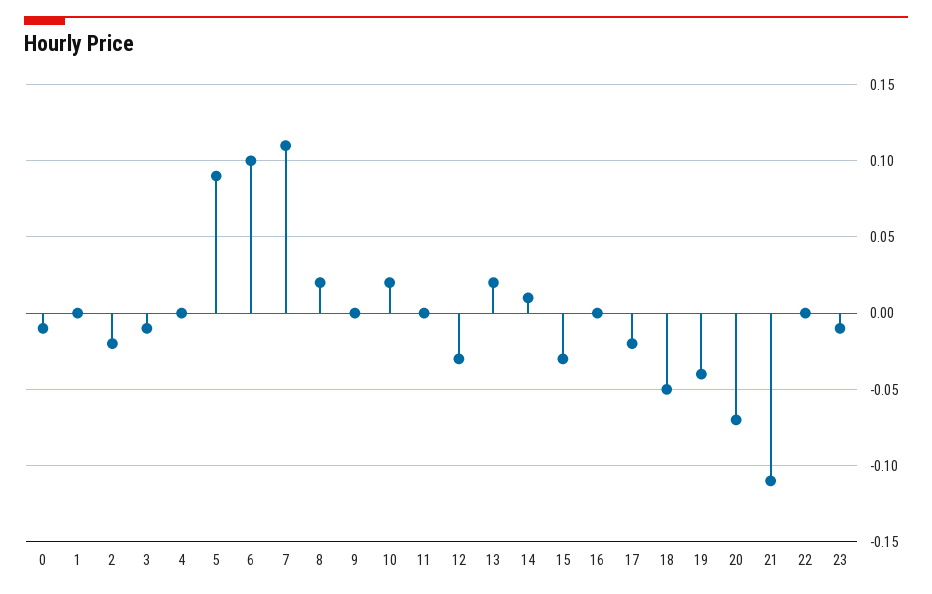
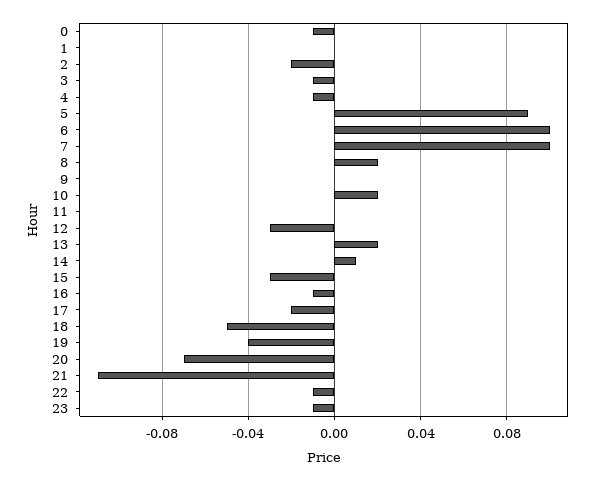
  {
    "0": -0.01,
    "1": 0,
    "2": -0.02,
    "3": -0.01,
-   "4": 0,
+   "4": -0.01,
    "5": 0.09,
    "6": 0.1,
-   "7": 0.11,
+   "7": 0.1,
    "8": 0.02,
    "9": 0,
    "10": 0.02,
    "11": 0,
    "12": -0.03,
    "13": 0.02,
    "14": 0.01,
    "15": -0.03,
-   "16": 0,
+   "16": -0.01,
    "17": -0.02,
    "18": -0.05,
    "19": -0.04,
    "20": -0.07,
    "21": -0.11,
-   "22": 0,
+   "22": -0.01,
    "23": -0.01
  }

